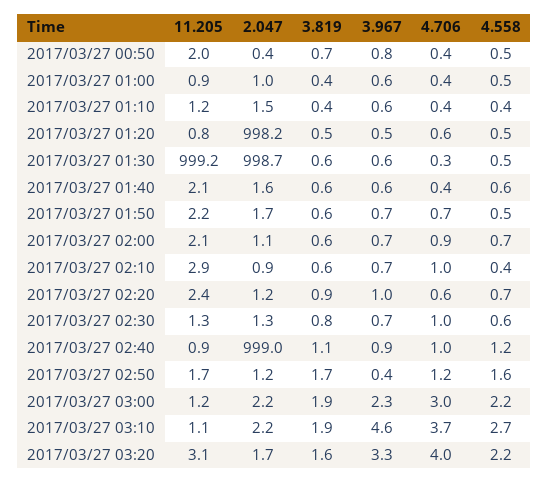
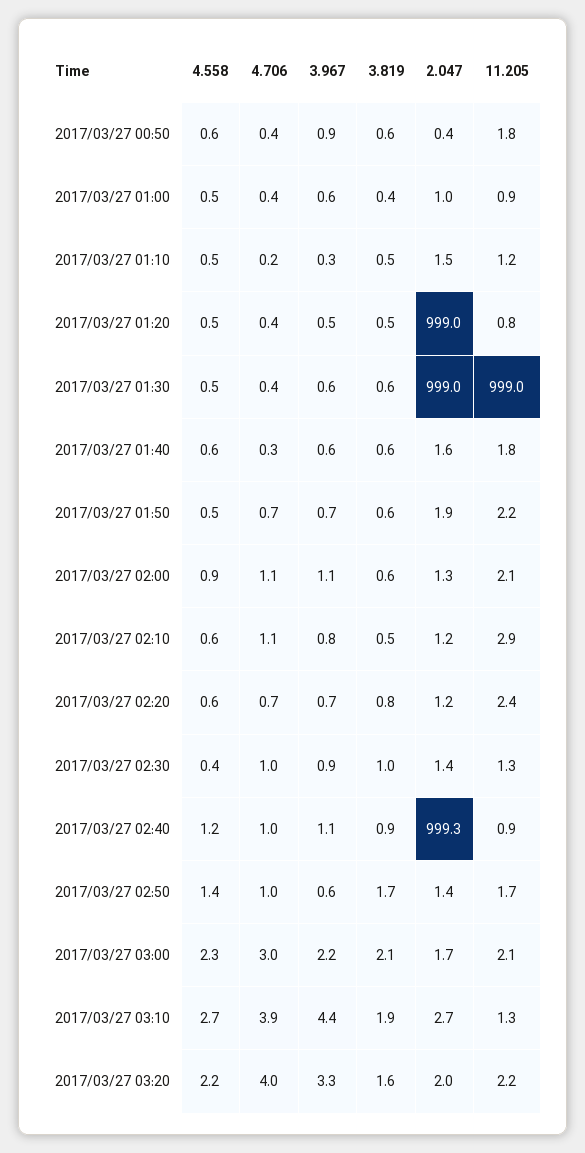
  {
    "11.205": {
-     "2017/03/27 00:50": 2,
+     "2017/03/27 00:50": 1.8,
      "2017/03/27 01:00": 0.9,
      "2017/03/27 01:10": 1.2,
      "2017/03/27 01:20": 0.8,
-     "2017/03/27 01:30": 999.2,
+     "2017/03/27 01:30": 999,
-     "2017/03/27 01:40": 2.1,
+     "2017/03/27 01:40": 1.8,
      "2017/03/27 01:50": 2.2,
      "2017/03/27 02:00": 2.1,
      "2017/03/27 02:10": 2.9,
      "2017/03/27 02:20": 2.4,
      "2017/03/27 02:30": 1.3,
      "2017/03/27 02:40": 0.9,
      "2017/03/27 02:50": 1.7,
-     "2017/03/27 03:00": 1.2,
+     "2017/03/27 03:00": 2.1,
-     "2017/03/27 03:10": 1.1,
+     "2017/03/27 03:10": 1.3,
-     "2017/03/27 03:20": 3.1
+     "2017/03/27 03:20": 2.2
    },
    "2.047": {
      "2017/03/27 00:50": 0.4,
      "2017/03/27 01:00": 1,
      "2017/03/27 01:10": 1.5,
-     "2017/03/27 01:20": 998.2,
+     "2017/03/27 01:20": 999,
-     "2017/03/27 01:30": 998.7,
+     "2017/03/27 01:30": 999,
      "2017/03/27 01:40": 1.6,
-     "2017/03/27 01:50": 1.7,
+     "2017/03/27 01:50": 1.9,
-     "2017/03/27 02:00": 1.1,
+     "2017/03/27 02:00": 1.3,
-     "2017/03/27 02:10": 0.9,
+     "2017/03/27 02:10": 1.2,
      "2017/03/27 02:20": 1.2,
-     "2017/03/27 02:30": 1.3,
+     "2017/03/27 02:30": 1.4,
-     "2017/03/27 02:40": 999,
+     "2017/03/27 02:40": 999.3,
-     "2017/03/27 02:50": 1.2,
+     "2017/03/27 02:50": 1.4,
-     "2017/03/27 03:00": 2.2,
+     "2017/03/27 03:00": 1.7,
-     "2017/03/27 03:10": 2.2,
+     "2017/03/27 03:10": 2.7,
-     "2017/03/27 03:20": 1.7
+     "2017/03/27 03:20": 2
    },
    "3.819": {
-     "2017/03/27 00:50": 0.7,
+     "2017/03/27 00:50": 0.6,
      "2017/03/27 01:00": 0.4,
-     "2017/03/27 01:10": 0.4,
+     "2017/03/27 01:10": 0.5,
      "2017/03/27 01:20": 0.5,
      "2017/03/27 01:30": 0.6,
      "2017/03/27 01:40": 0.6,
      "2017/03/27 01:50": 0.6,
      "2017/03/27 02:00": 0.6,
-     "2017/03/27 02:10": 0.6,
+     "2017/03/27 02:10": 0.5,
-     "2017/03/27 02:20": 0.9,
+     "2017/03/27 02:20": 0.8,
-     "2017/03/27 02:30": 0.8,
+     "2017/03/27 02:30": 1,
-     "2017/03/27 02:40": 1.1,
+     "2017/03/27 02:40": 0.9,
      "2017/03/27 02:50": 1.7,
-     "2017/03/27 03:00": 1.9,
+     "2017/03/27 03:00": 2.1,
      "2017/03/27 03:10": 1.9,
      "2017/03/27 03:20": 1.6
    },
    "3.967": {
-     "2017/03/27 00:50": 0.8,
+     "2017/03/27 00:50": 0.9,
      "2017/03/27 01:00": 0.6,
-     "2017/03/27 01:10": 0.6,
+     "2017/03/27 01:10": 0.3,
      "2017/03/27 01:20": 0.5,
      "2017/03/27 01:30": 0.6,
      "2017/03/27 01:40": 0.6,
      "2017/03/27 01:50": 0.7,
-     "2017/03/27 02:00": 0.7,
+     "2017/03/27 02:00": 1.1,
-     "2017/03/27 02:10": 0.7,
+     "2017/03/27 02:10": 0.8,
-     "2017/03/27 02:20": 1,
+     "2017/03/27 02:20": 0.7,
-     "2017/03/27 02:30": 0.7,
+     "2017/03/27 02:30": 0.9,
-     "2017/03/27 02:40": 0.9,
+     "2017/03/27 02:40": 1.1,
-     "2017/03/27 02:50": 0.4,
+     "2017/03/27 02:50": 0.6,
-     "2017/03/27 03:00": 2.3,
+     "2017/03/27 03:00": 2.2,
-     "2017/03/27 03:10": 4.6,
+     "2017/03/27 03:10": 4.4,
      "2017/03/27 03:20": 3.3
    },
    "4.706": {
      "2017/03/27 00:50": 0.4,
      "2017/03/27 01:00": 0.4,
-     "2017/03/27 01:10": 0.4,
+     "2017/03/27 01:10": 0.2,
-     "2017/03/27 01:20": 0.6,
+     "2017/03/27 01:20": 0.4,
-     "2017/03/27 01:30": 0.3,
+     "2017/03/27 01:30": 0.4,
-     "2017/03/27 01:40": 0.4,
+     "2017/03/27 01:40": 0.3,
      "2017/03/27 01:50": 0.7,
-     "2017/03/27 02:00": 0.9,
+     "2017/03/27 02:00": 1.1,
-     "2017/03/27 02:10": 1,
+     "2017/03/27 02:10": 1.1,
-     "2017/03/27 02:20": 0.6,
+     "2017/03/27 02:20": 0.7,
      "2017/03/27 02:30": 1,
      "2017/03/27 02:40": 1,
-     "2017/03/27 02:50": 1.2,
+     "2017/03/27 02:50": 1,
      "2017/03/27 03:00": 3,
-     "2017/03/27 03:10": 3.7,
+     "2017/03/27 03:10": 3.9,
      "2017/03/27 03:20": 4
    },
    "4.558": {
-     "2017/03/27 00:50": 0.5,
+     "2017/03/27 00:50": 0.6,
      "2017/03/27 01:00": 0.5,
-     "2017/03/27 01:10": 0.4,
+     "2017/03/27 01:10": 0.5,
      "2017/03/27 01:20": 0.5,
      "2017/03/27 01:30": 0.5,
      "2017/03/27 01:40": 0.6,
      "2017/03/27 01:50": 0.5,
-     "2017/03/27 02:00": 0.7,
+     "2017/03/27 02:00": 0.9,
-     "2017/03/27 02:10": 0.4,
+     "2017/03/27 02:10": 0.6,
-     "2017/03/27 02:20": 0.7,
+     "2017/03/27 02:20": 0.6,
-     "2017/03/27 02:30": 0.6,
+     "2017/03/27 02:30": 0.4,
      "2017/03/27 02:40": 1.2,
-     "2017/03/27 02:50": 1.6,
+     "2017/03/27 02:50": 1.4,
-     "2017/03/27 03:00": 2.2,
+     "2017/03/27 03:00": 2.3,
      "2017/03/27 03:10": 2.7,
      "2017/03/27 03:20": 2.2
    }
  }

